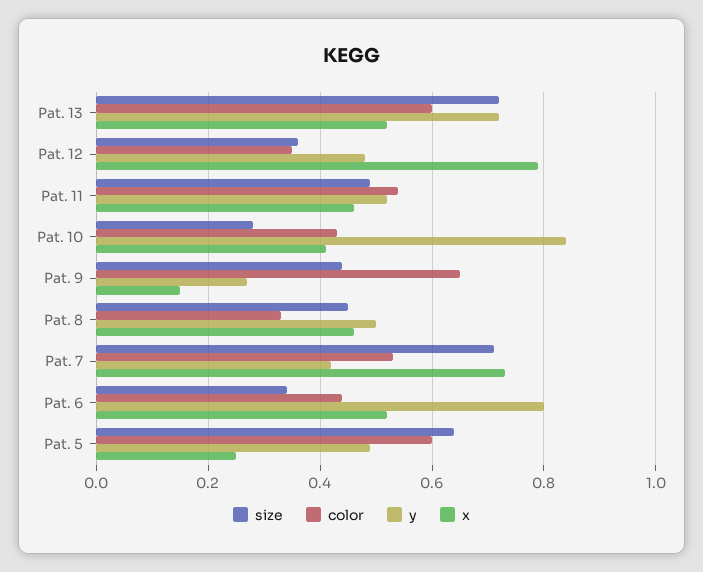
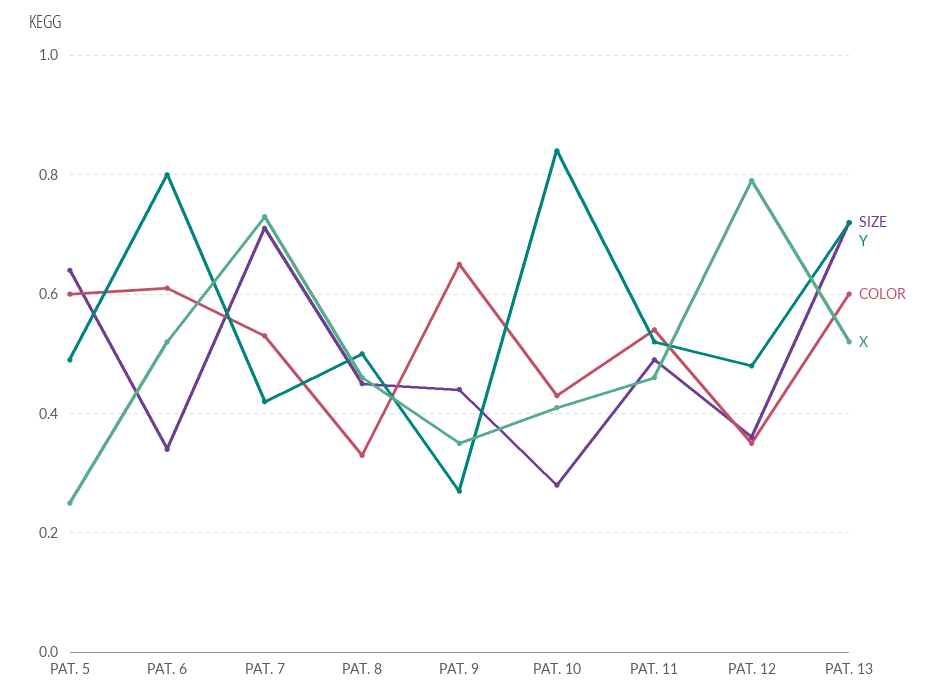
  {
    "size": {
      "Pat. 13": 0.7,
      "Pat. 12": 0.35,
      "Pat. 11": 0.5,
      "Pat. 10": 0.3,
      "Pat. 9": 0.45,
      "Pat. 8": 0.45,
      "Pat. 7": 0.7,
      "Pat. 6": 0.35,
      "Pat. 5": 0.65
    },
    "color": {
      "Pat. 13": 0.6,
      "Pat. 12": 0.35,
      "Pat. 11": 0.55,
      "Pat. 10": 0.45,
      "Pat. 9": 0.65,
      "Pat. 8": 0.35,
      "Pat. 7": 0.55,
-     "Pat. 6": 0.45,
+     "Pat. 6": 0.6,
      "Pat. 5": 0.6
    },
    "y": {
      "Pat. 13": 0.7,
      "Pat. 12": 0.5,
      "Pat. 11": 0.5,
      "Pat. 10": 0.85,
      "Pat. 9": 0.25,
      "Pat. 8": 0.5,
      "Pat. 7": 0.4,
      "Pat. 6": 0.8,
      "Pat. 5": 0.5
    },
    "x": {
      "Pat. 13": 0.5,
      "Pat. 12": 0.8,
      "Pat. 11": 0.45,
      "Pat. 10": 0.4,
-     "Pat. 9": 0.15,
+     "Pat. 9": 0.35,
      "Pat. 8": 0.45,
      "Pat. 7": 0.75,
      "Pat. 6": 0.5,
      "Pat. 5": 0.25
    }
  }

